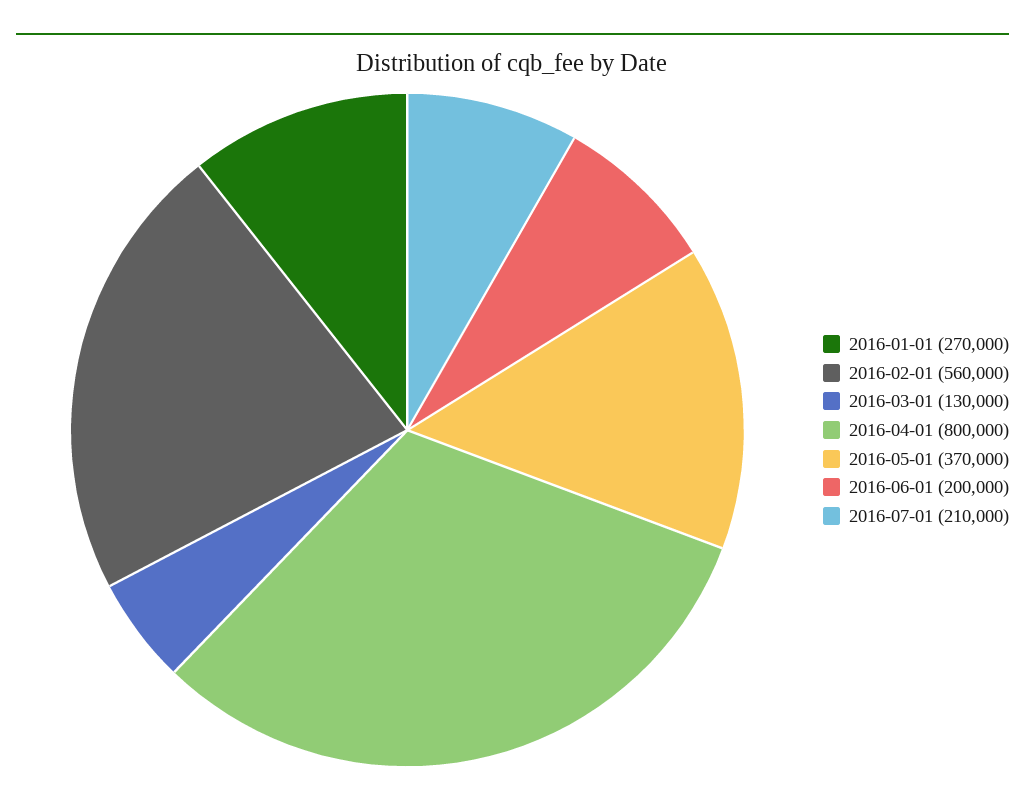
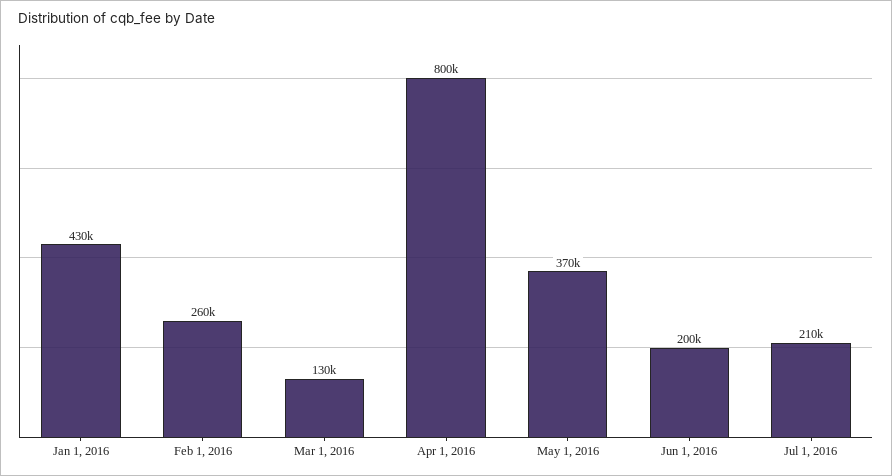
  {
-   "2016-01-01": 270000,
+   "2016-01-01": 430000,
-   "2016-02-01": 560000,
+   "2016-02-01": 260000,
    "2016-03-01": 130000,
    "2016-04-01": 800000,
    "2016-05-01": 370000,
    "2016-06-01": 200000,
    "2016-07-01": 210000
  }

